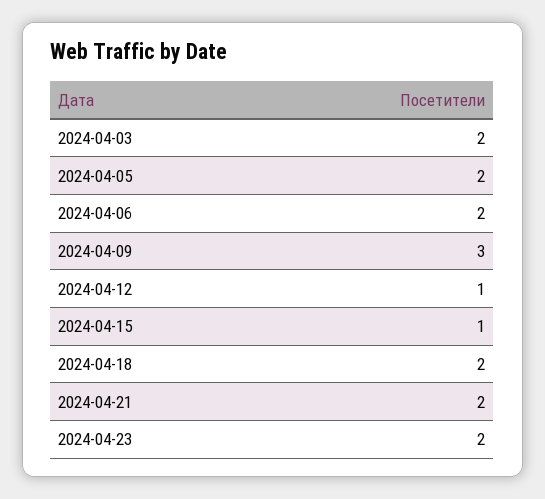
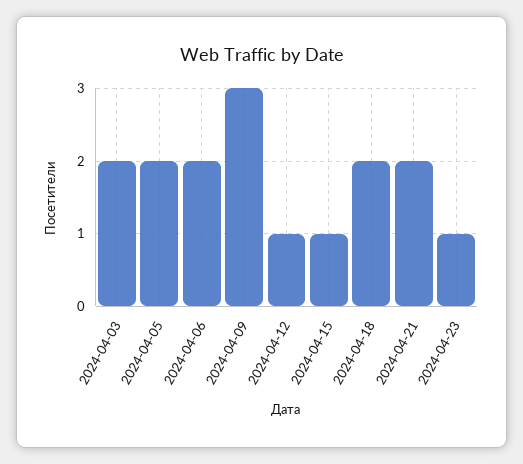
  {
    "2024-04-03": 2,
    "2024-04-05": 2,
    "2024-04-06": 2,
    "2024-04-09": 3,
    "2024-04-12": 1,
    "2024-04-15": 1,
    "2024-04-18": 2,
    "2024-04-21": 2,
-   "2024-04-23": 2
+   "2024-04-23": 1
  }

